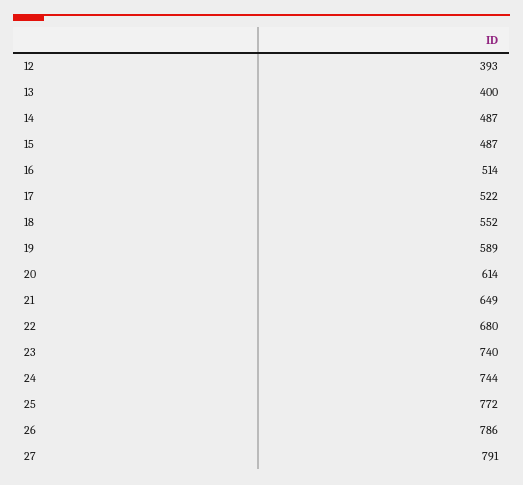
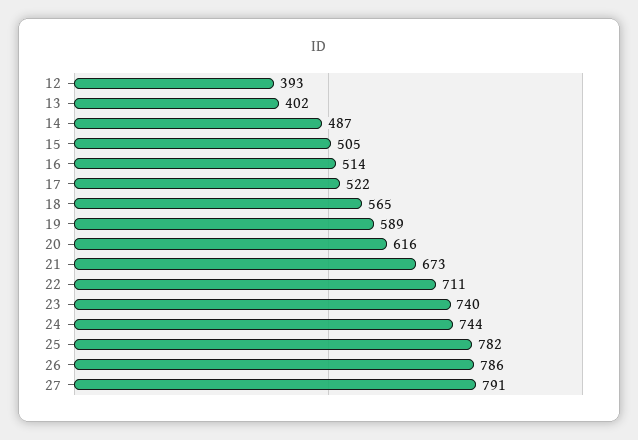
  {
    "12": 393,
-   "13": 400,
+   "13": 402,
    "14": 487,
-   "15": 487,
+   "15": 505,
    "16": 514,
    "17": 522,
-   "18": 552,
+   "18": 565,
    "19": 589,
-   "20": 614,
+   "20": 616,
-   "21": 649,
+   "21": 673,
-   "22": 680,
+   "22": 711,
    "23": 740,
    "24": 744,
-   "25": 772,
+   "25": 782,
    "26": 786,
    "27": 791
  }

